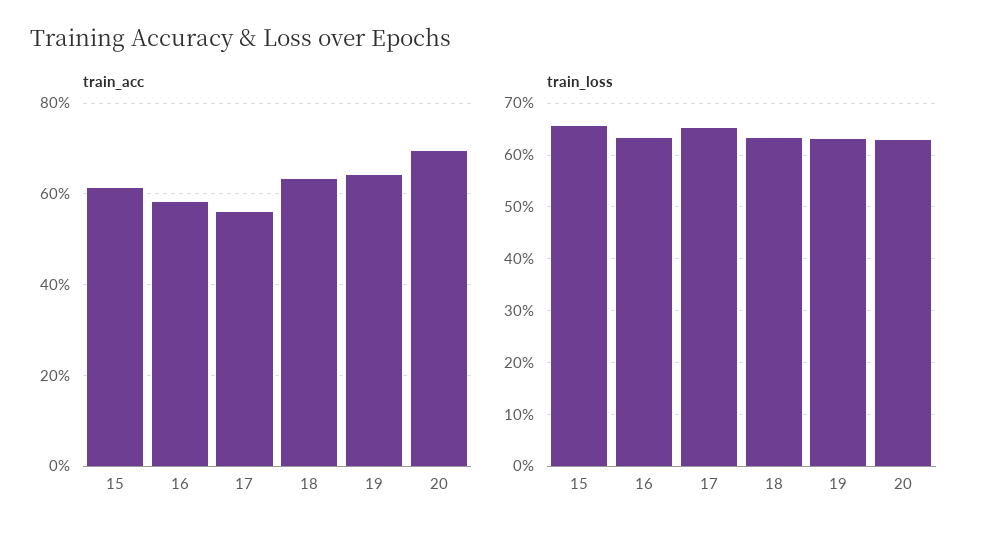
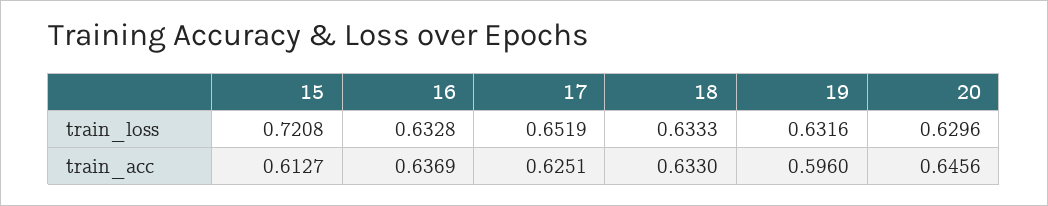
  {
    "train_acc": {
      "15": 0.6127,
-     "16": 0.58,
+     "16": 0.6369,
-     "17": 0.56,
+     "17": 0.6251,
      "18": 0.633,
-     "19": 0.64,
+     "19": 0.596,
-     "20": 0.7
+     "20": 0.6456
    },
    "train_loss": {
-     "15": 0.66,
+     "15": 0.7208,
      "16": 0.6328,
      "17": 0.6519,
      "18": 0.6333,
      "19": 0.6316,
      "20": 0.6296
    }
  }

